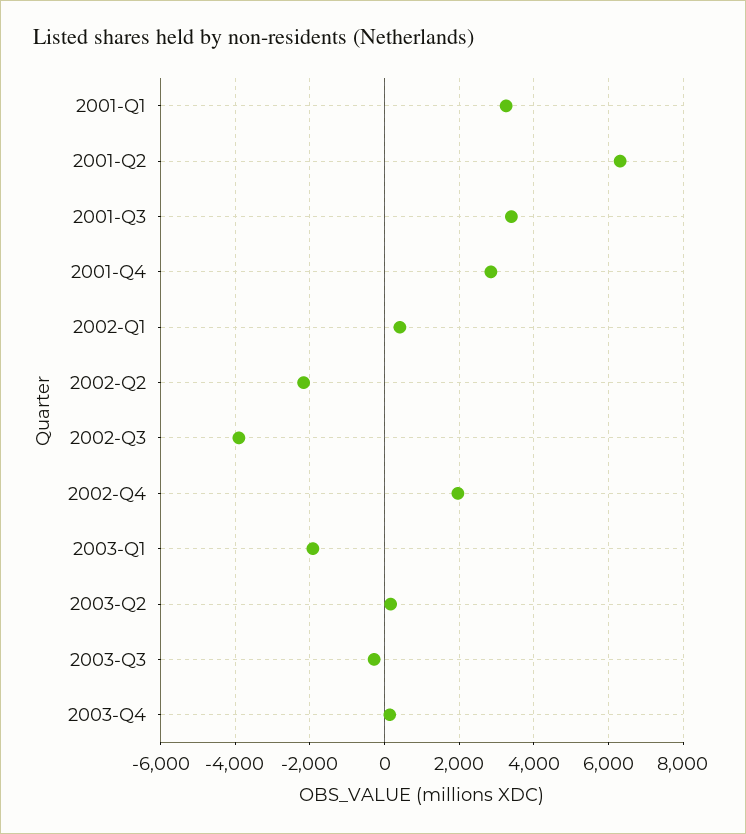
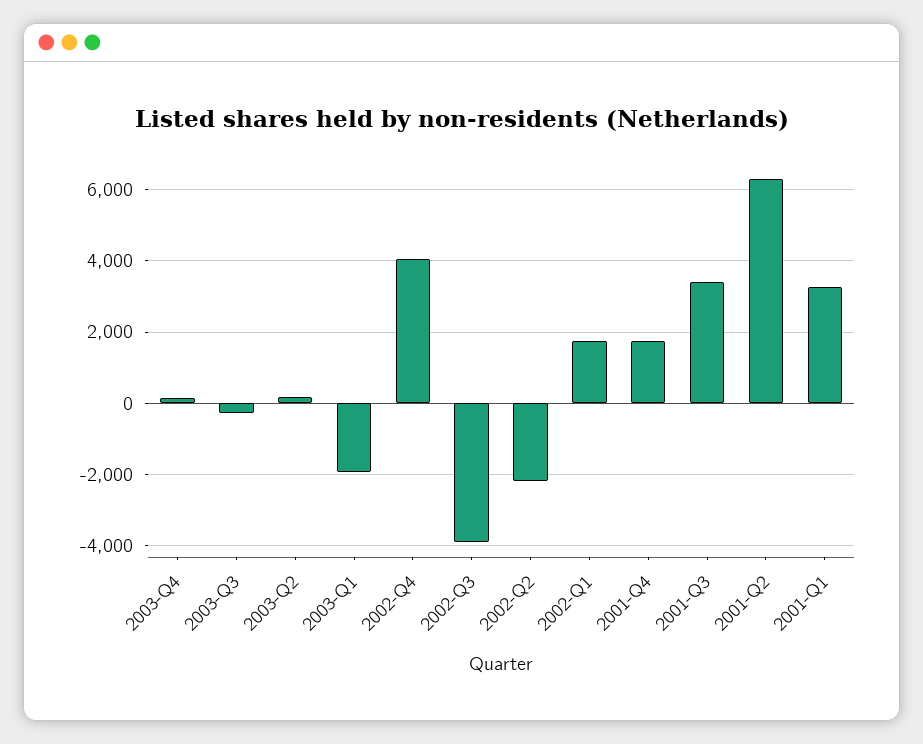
  {
    "2001-Q1": 3200,
    "2001-Q2": 6400,
    "2001-Q3": 3400,
-   "2001-Q4": 2800,
+   "2001-Q4": 1800,
-   "2002-Q1": 400,
+   "2002-Q1": 1800,
    "2002-Q2": -2200,
    "2002-Q3": -4000,
-   "2002-Q4": 2000,
+   "2002-Q4": 4000,
    "2003-Q1": -2000,
    "2003-Q2": 200,
    "2003-Q3": -200,
    "2003-Q4": 200
  }

